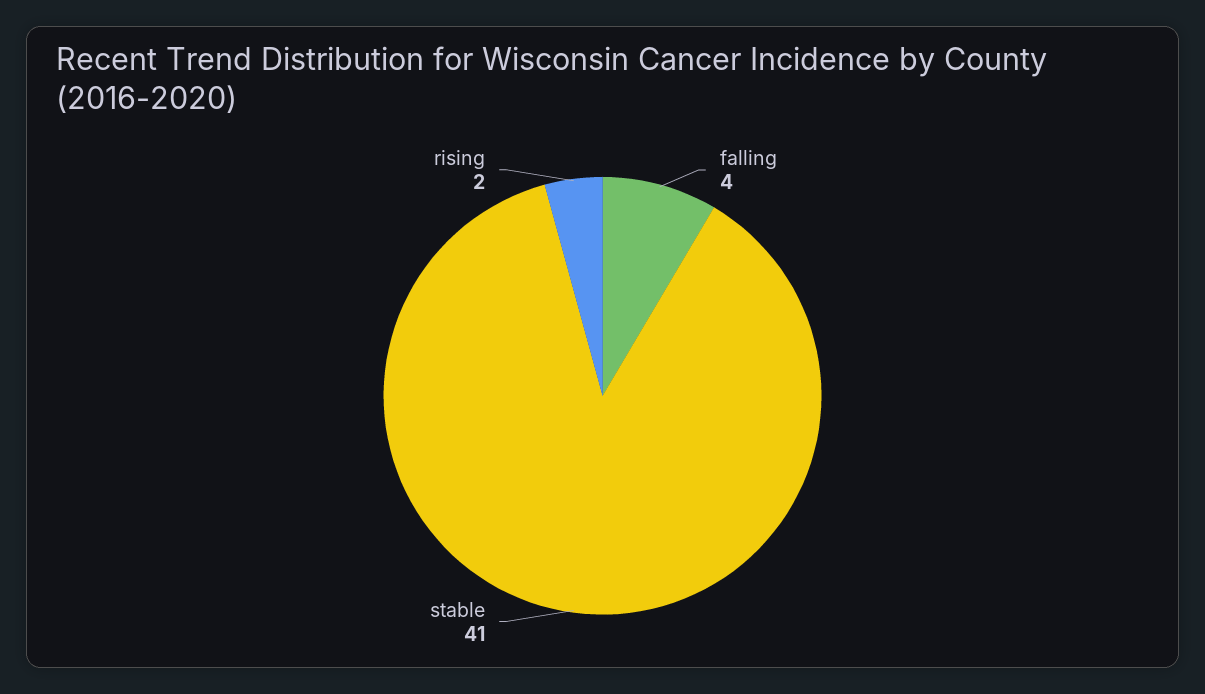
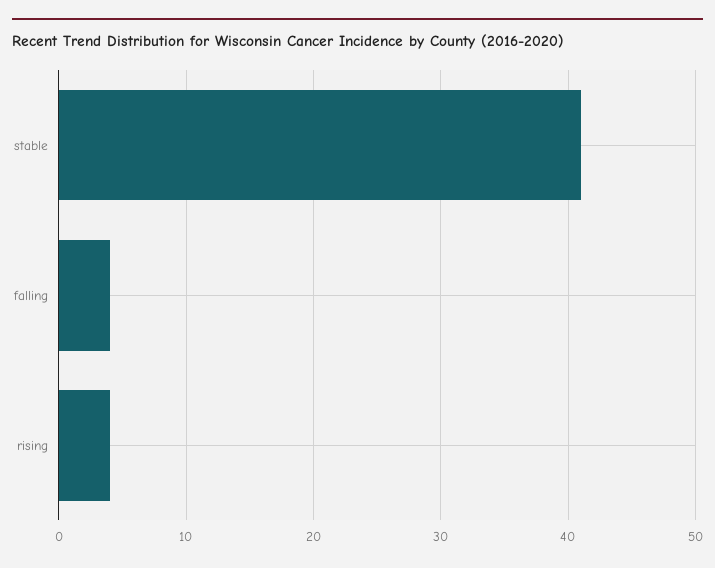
  {
    "falling": 4,
    "stable": 41,
-   "rising": 2
+   "rising": 4
  }

